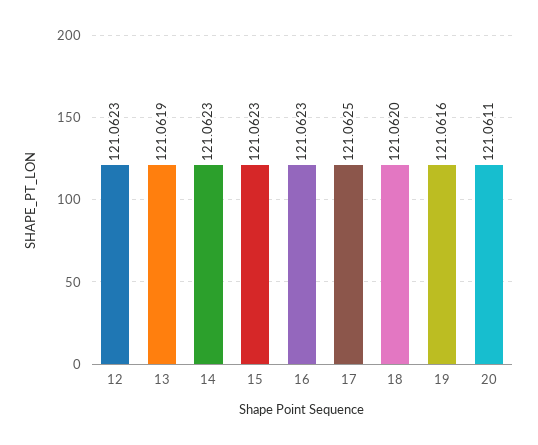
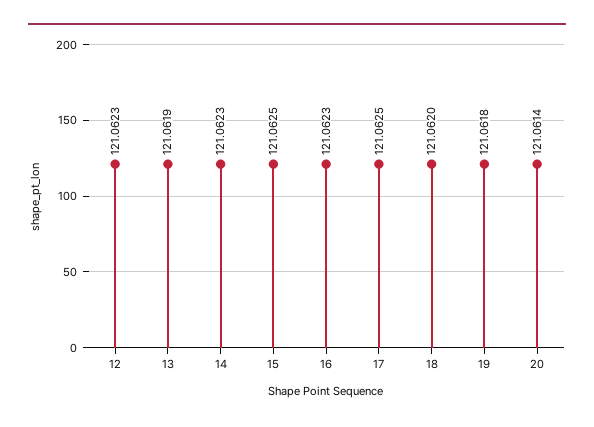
  {
    "12": 121.0623,
    "13": 121.0619,
    "14": 121.0623,
-   "15": 121.0623,
+   "15": 121.0625,
    "16": 121.0623,
    "17": 121.0625,
    "18": 121.062,
-   "19": 121.0616,
+   "19": 121.0618,
-   "20": 121.0611
+   "20": 121.0614
  }

